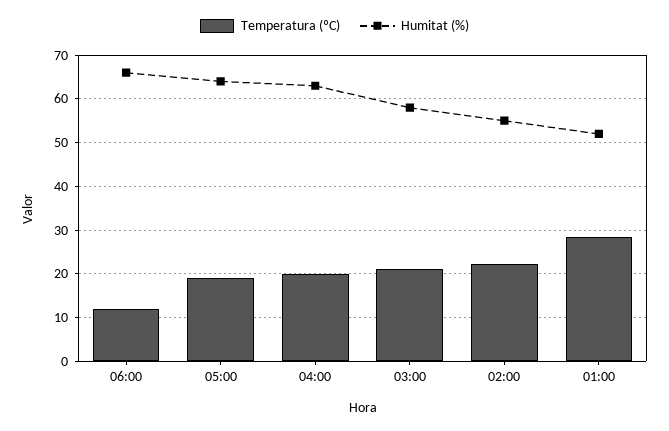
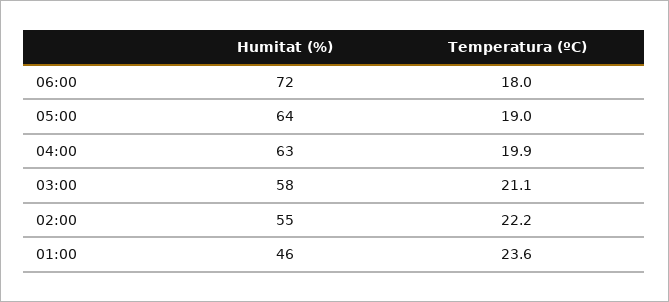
  {
    "Temperatura (ºC)": {
-     "06:00": 12,
+     "06:00": 18,
      "05:00": 19,
      "04:00": 19.9,
      "03:00": 21.1,
      "02:00": 22.2,
-     "01:00": 28
+     "01:00": 23.6
    },
    "Humitat (%)": {
-     "06:00": 66,
+     "06:00": 72,
      "05:00": 64,
      "04:00": 63,
      "03:00": 58,
      "02:00": 55,
-     "01:00": 52
+     "01:00": 46
    }
  }

